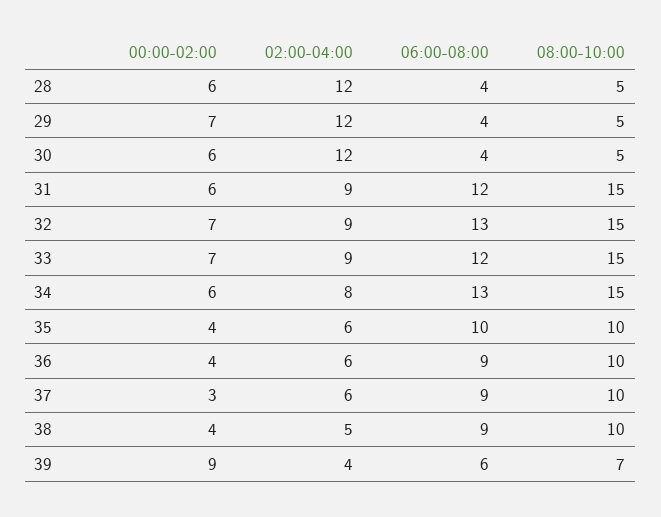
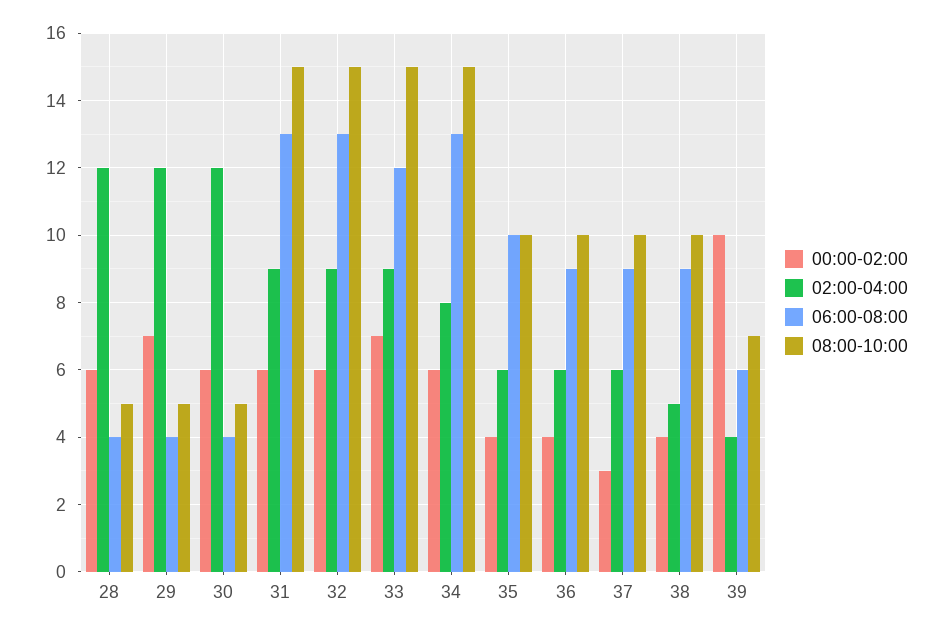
  {
    "00:00-02:00": {
      "28": 6,
      "29": 7,
      "30": 6,
      "31": 6,
-     "32": 7,
+     "32": 6,
      "33": 7,
      "34": 6,
      "35": 4,
      "36": 4,
      "37": 3,
      "38": 4,
-     "39": 9
+     "39": 10
    },
    "02:00-04:00": {
      "28": 12,
      "29": 12,
      "30": 12,
      "31": 9,
      "32": 9,
      "33": 9,
      "34": 8,
      "35": 6,
      "36": 6,
      "37": 6,
      "38": 5,
      "39": 4
    },
    "06:00-08:00": {
      "28": 4,
      "29": 4,
      "30": 4,
-     "31": 12,
+     "31": 13,
      "32": 13,
      "33": 12,
      "34": 13,
      "35": 10,
      "36": 9,
      "37": 9,
      "38": 9,
      "39": 6
    },
    "08:00-10:00": {
      "28": 5,
      "29": 5,
      "30": 5,
      "31": 15,
      "32": 15,
      "33": 15,
      "34": 15,
      "35": 10,
      "36": 10,
      "37": 10,
      "38": 10,
      "39": 7
    }
  }

